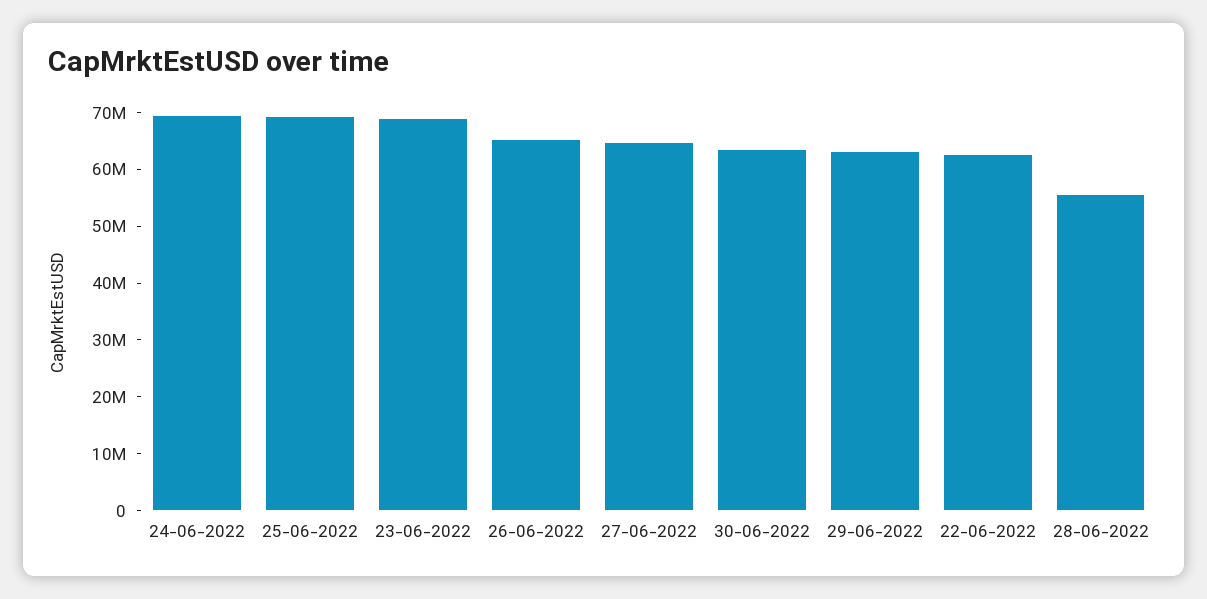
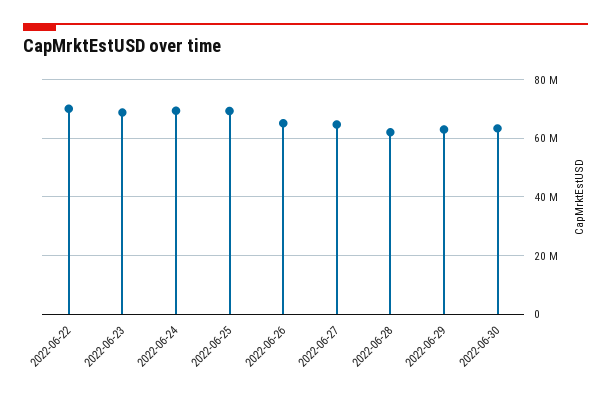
  {
    "24-06-2022": 70000000,
    "25-06-2022": 70000000,
    "23-06-2022": 68000000,
    "26-06-2022": 66000000,
    "27-06-2022": 64000000,
    "30-06-2022": 64000000,
    "29-06-2022": 62000000,
-   "22-06-2022": 62000000,
+   "22-06-2022": 70000000,
-   "28-06-2022": 56000000
+   "28-06-2022": 62500000
  }

